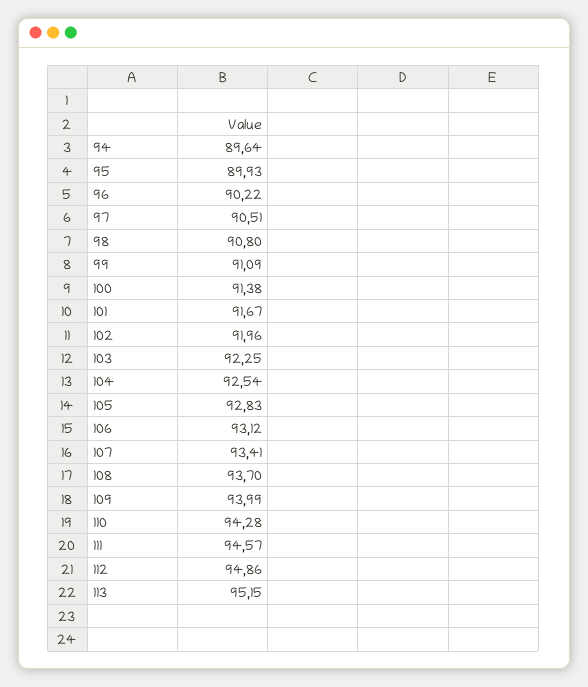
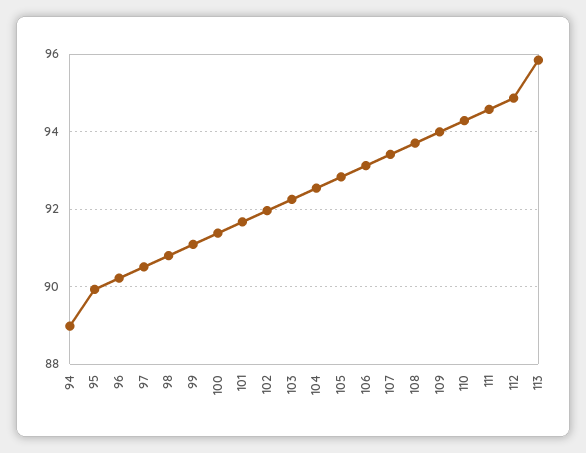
  {
-   "94": 89.64,
+   "94": 89,
    "95": 89.93,
    "96": 90.22,
    "97": 90.51,
    "98": 90.8,
    "99": 91.09,
    "100": 91.38,
    "101": 91.67,
    "102": 91.96,
    "103": 92.25,
    "104": 92.54,
    "105": 92.83,
    "106": 93.12,
    "107": 93.41,
    "108": 93.7,
    "109": 93.99,
    "110": 94.28,
    "111": 94.57,
    "112": 94.86,
-   "113": 95.15
+   "113": 95.8
  }

